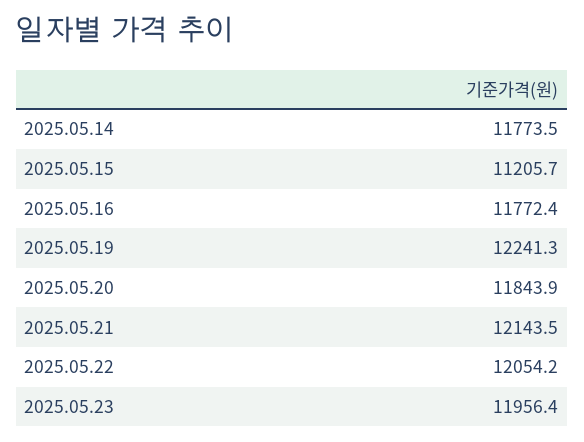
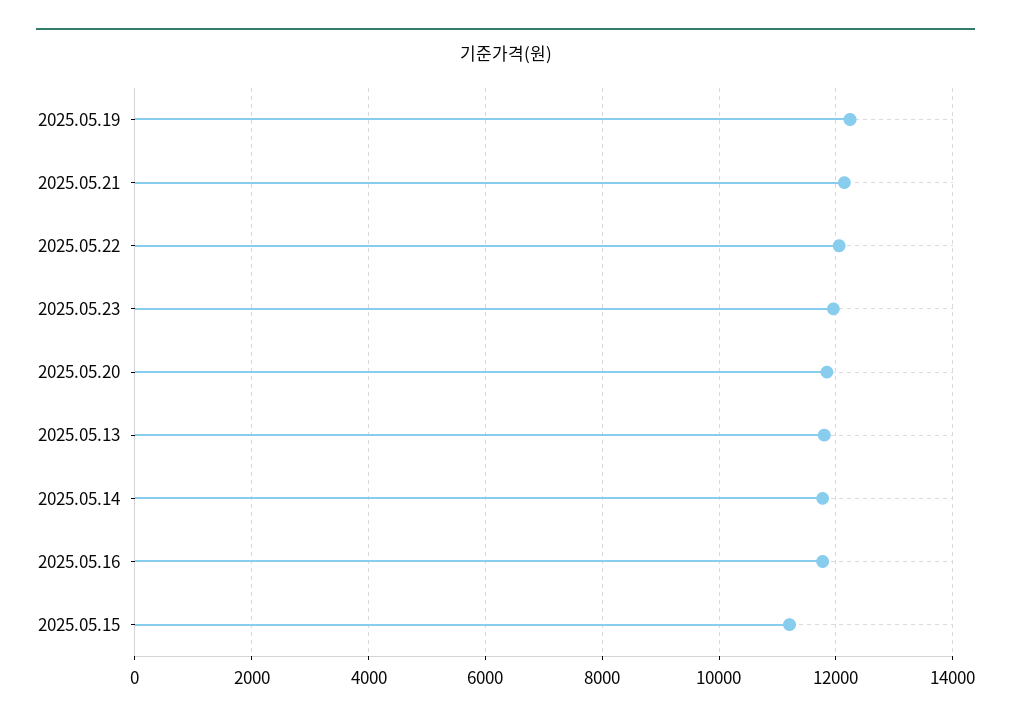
  {
    "2025.05.14": 11773.5,
    "2025.05.15": 11205.7,
    "2025.05.16": 11772.4,
    "2025.05.19": 12241.3,
    "2025.05.20": 11843.9,
    "2025.05.21": 12143.5,
    "2025.05.22": 12054.2,
-   "2025.05.23": 11956.4
+   "2025.05.23": 11956.4,
+   "2025.05.13": 11800
  }

